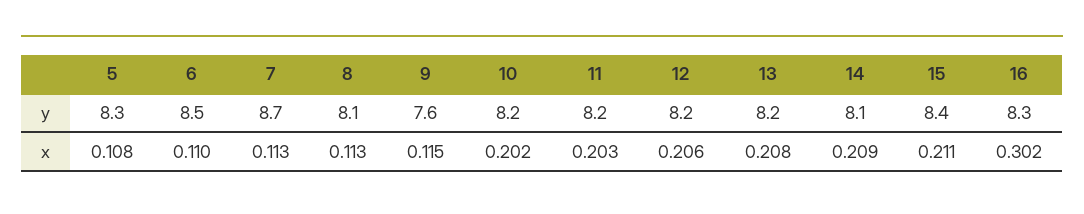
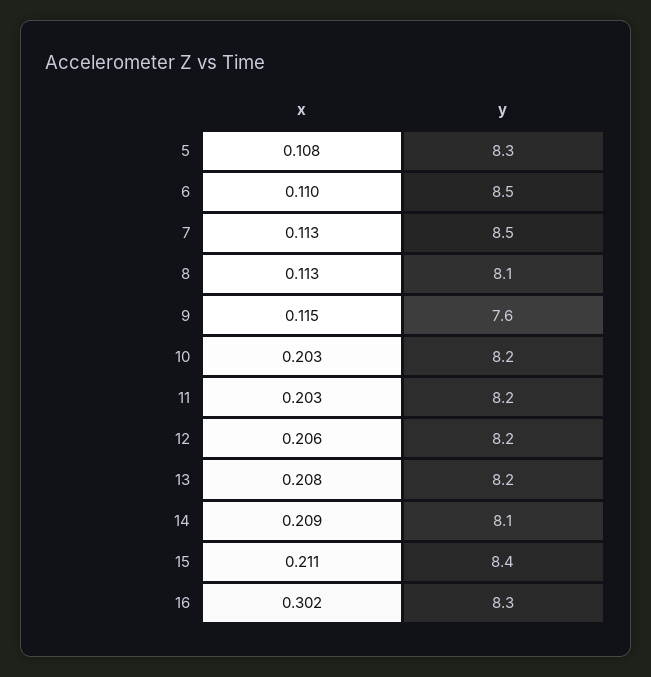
  {
    "5": {
      "y": 8.3,
      "x": 0.108
    },
    "6": {
      "y": 8.5,
      "x": 0.11
    },
    "7": {
-     "y": 8.7,
+     "y": 8.5,
      "x": 0.113
    },
    "8": {
      "y": 8.1,
      "x": 0.113
    },
    "9": {
      "y": 7.6,
      "x": 0.115
    },
    "10": {
      "y": 8.2,
-     "x": 0.202
+     "x": 0.203
    },
    "11": {
      "y": 8.2,
      "x": 0.203
    },
    "12": {
      "y": 8.2,
      "x": 0.206
    },
    "13": {
      "y": 8.2,
      "x": 0.208
    },
    "14": {
      "y": 8.1,
      "x": 0.209
    },
    "15": {
      "y": 8.4,
      "x": 0.211
    },
    "16": {
      "y": 8.3,
      "x": 0.302
    }
  }

